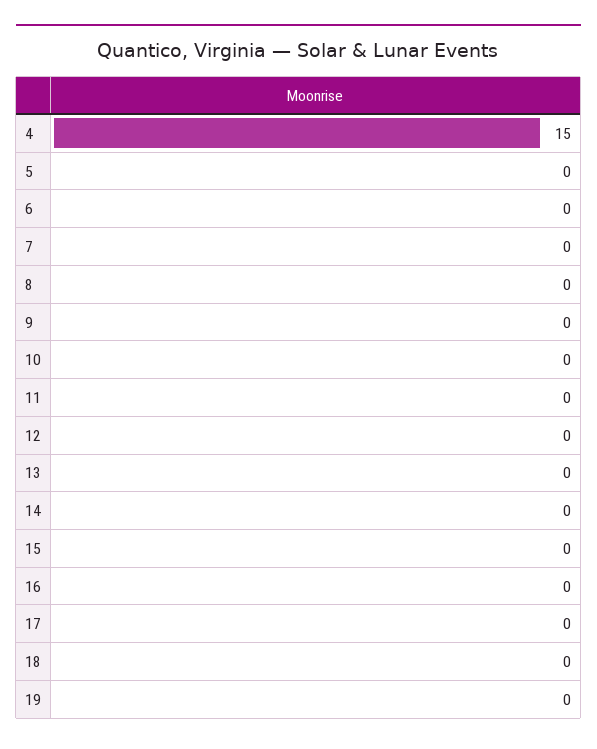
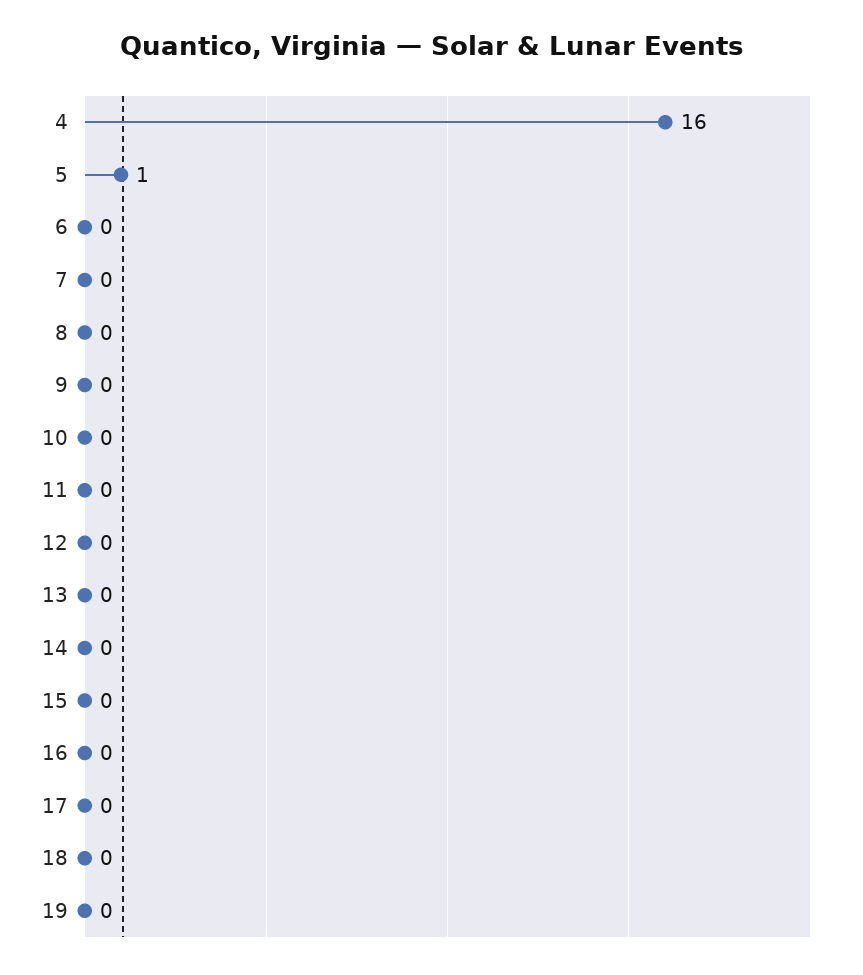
  {
-   "4": 15,
+   "4": 16,
-   "5": 0,
+   "5": 1,
    "6": 0,
    "7": 0,
    "8": 0,
    "9": 0,
    "10": 0,
    "11": 0,
    "12": 0,
    "13": 0,
    "14": 0,
    "15": 0,
    "16": 0,
    "17": 0,
    "18": 0,
    "19": 0
  }

